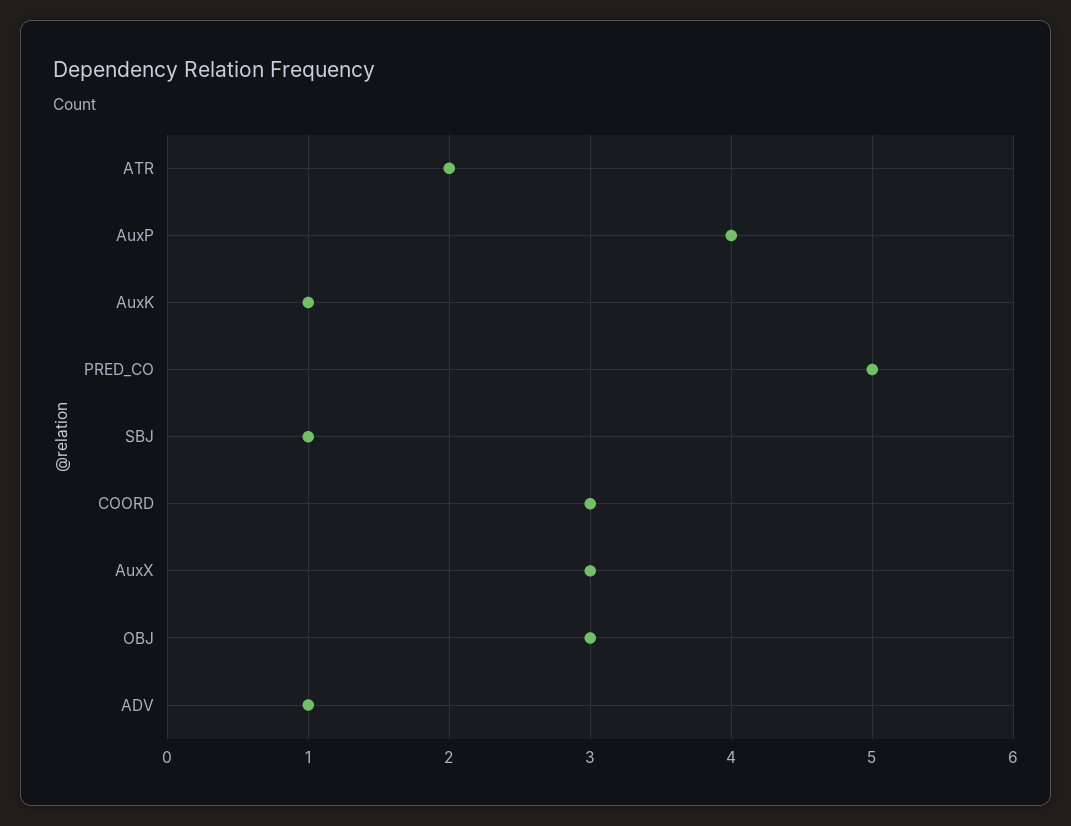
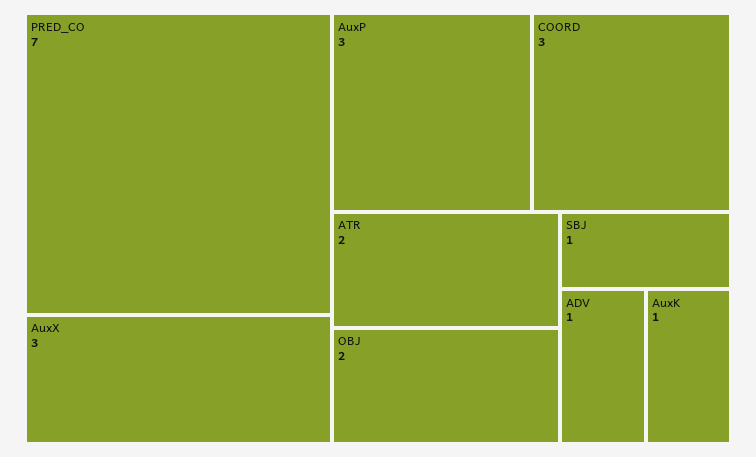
  {
    "ATR": 2,
-   "AuxP": 4,
+   "AuxP": 3,
    "AuxK": 1,
-   "PRED_CO": 5,
+   "PRED_CO": 7,
    "SBJ": 1,
    "COORD": 3,
    "AuxX": 3,
-   "OBJ": 3,
+   "OBJ": 2,
    "ADV": 1
  }

